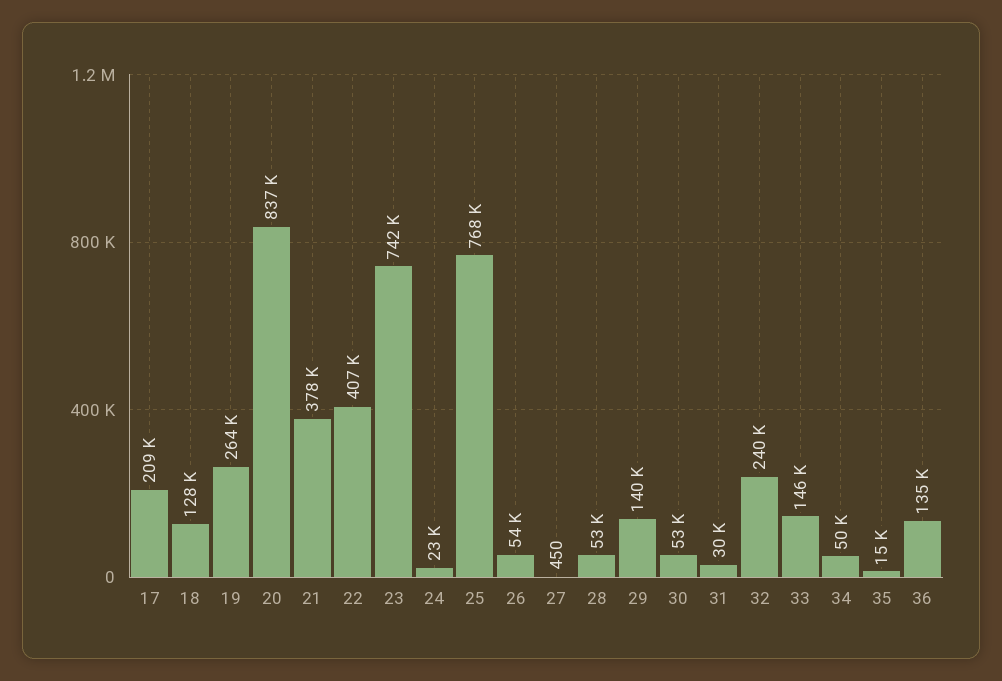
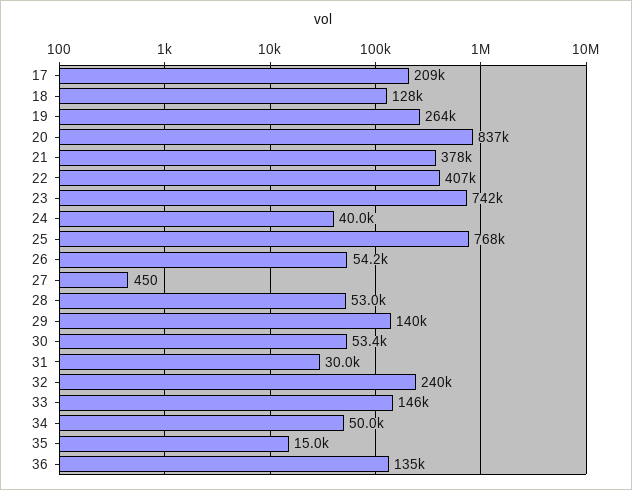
  {
    "17": 209000,
    "18": 128000,
    "19": 264000,
    "20": 837000,
    "21": 378000,
    "22": 407000,
    "23": 742000,
-   "24": 23000,
+   "24": 40000,
    "25": 768000,
    "26": 54200,
    "27": 450,
    "28": 53000,
    "29": 140000,
    "30": 53400,
    "31": 30000,
    "32": 240000,
    "33": 146000,
    "34": 50000,
    "35": 15000,
    "36": 135000
  }

